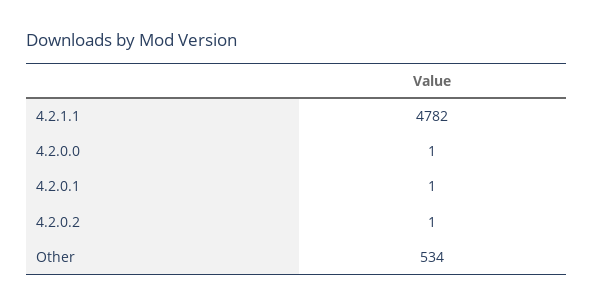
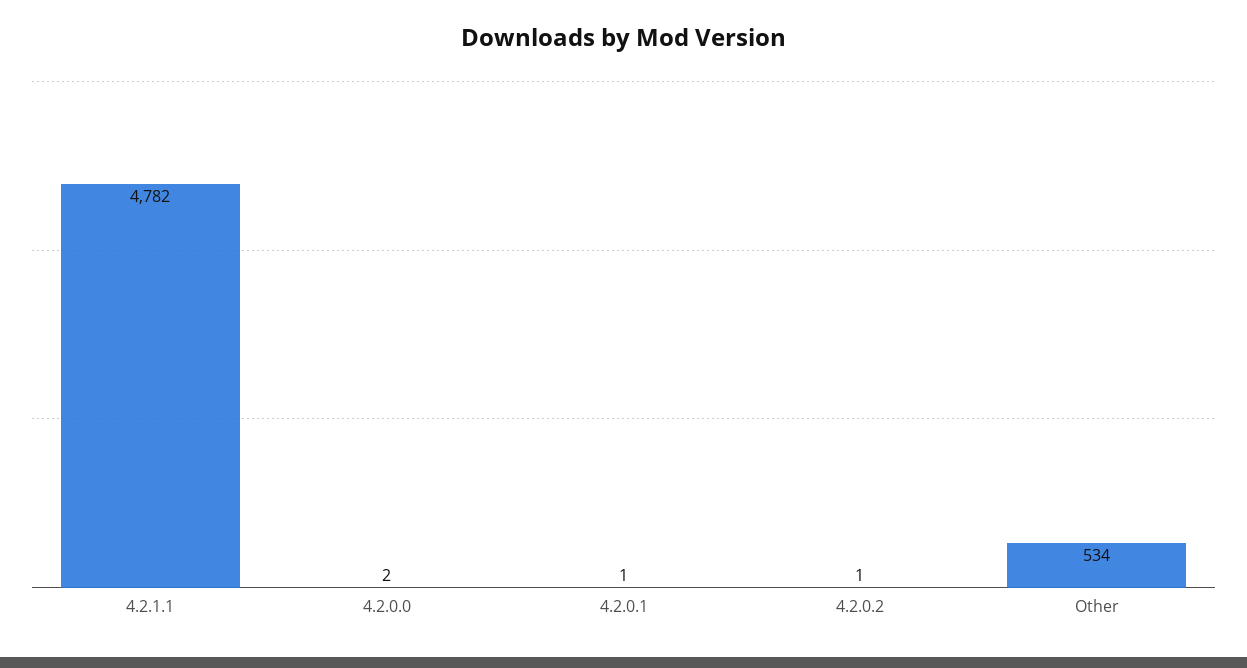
  {
    "4.2.1.1": 4782,
-   "4.2.0.0": 1,
+   "4.2.0.0": 2,
    "4.2.0.1": 1,
    "4.2.0.2": 1,
    "Other": 534
  }

